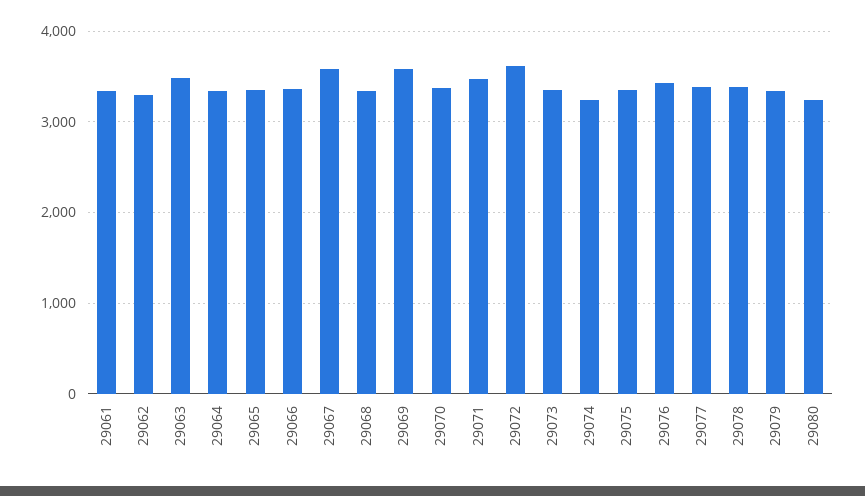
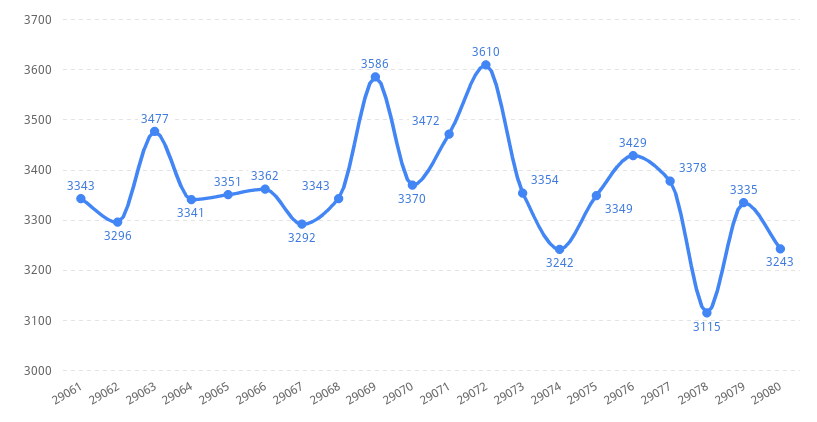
  {
    "29061": 3343,
    "29062": 3296,
    "29063": 3477,
    "29064": 3341,
    "29065": 3351,
    "29066": 3362,
-   "29067": 3600,
+   "29067": 3292,
    "29068": 3343,
    "29069": 3586,
    "29070": 3370,
    "29071": 3472,
    "29072": 3610,
    "29073": 3354,
    "29074": 3242,
    "29075": 3349,
    "29076": 3429,
    "29077": 3378,
-   "29078": 3400,
+   "29078": 3115,
    "29079": 3335,
    "29080": 3243
  }

